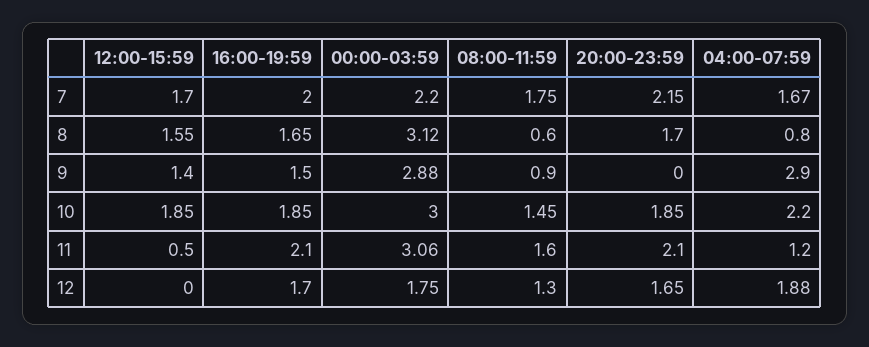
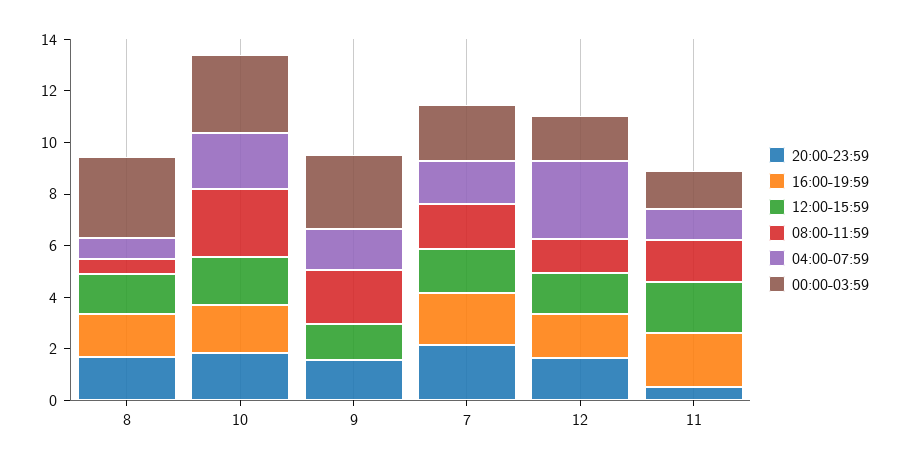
  {
    "12:00-15:59": {
      "7": 1.7,
      "8": 1.55,
      "9": 1.4,
      "10": 1.85,
-     "11": 0.5,
+     "11": 2,
-     "12": 0
+     "12": 1.5
    },
    "16:00-19:59": {
      "7": 2,
      "8": 1.65,
-     "9": 1.5,
+     "9": 0,
      "10": 1.85,
      "11": 2.1,
      "12": 1.7
    },
    "00:00-03:59": {
      "7": 2.2,
      "8": 3.12,
      "9": 2.88,
      "10": 3,
-     "11": 3.06,
+     "11": 1.5,
      "12": 1.75
    },
    "08:00-11:59": {
      "7": 1.75,
      "8": 0.6,
-     "9": 0.9,
+     "9": 2,
-     "10": 1.45,
+     "10": 2.5,
      "11": 1.6,
      "12": 1.3
    },
    "20:00-23:59": {
      "7": 2.15,
      "8": 1.7,
-     "9": 0,
+     "9": 1.5,
      "10": 1.85,
-     "11": 2.1,
+     "11": 0.5,
      "12": 1.65
    },
    "04:00-07:59": {
      "7": 1.67,
      "8": 0.8,
-     "9": 2.9,
+     "9": 1.5,
      "10": 2.2,
      "11": 1.2,
-     "12": 1.88
+     "12": 3
    }
  }

